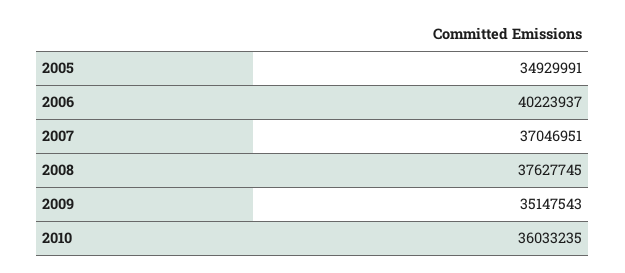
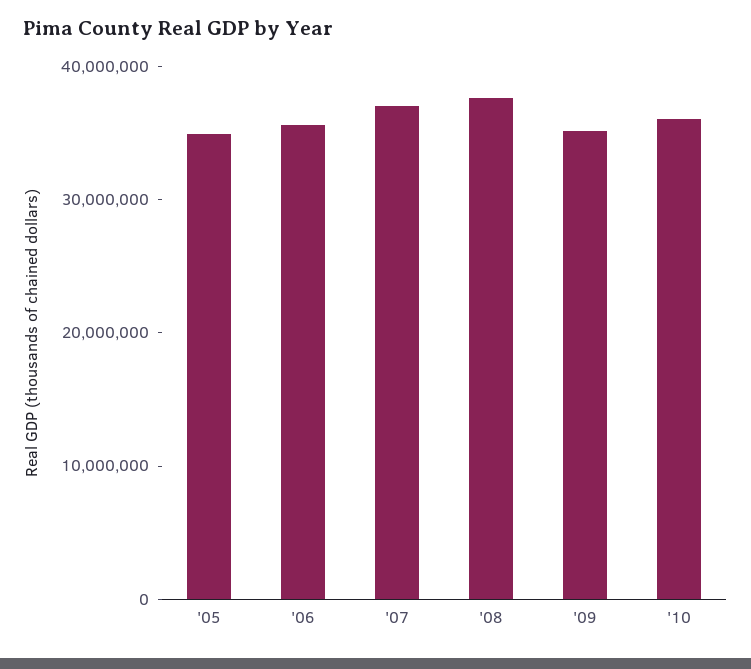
  {
    "2005": 34929991,
-   "2006": 40223937,
+   "2006": 36000000,
    "2007": 37046951,
    "2008": 37627745,
    "2009": 35147543,
    "2010": 36033235
  }

